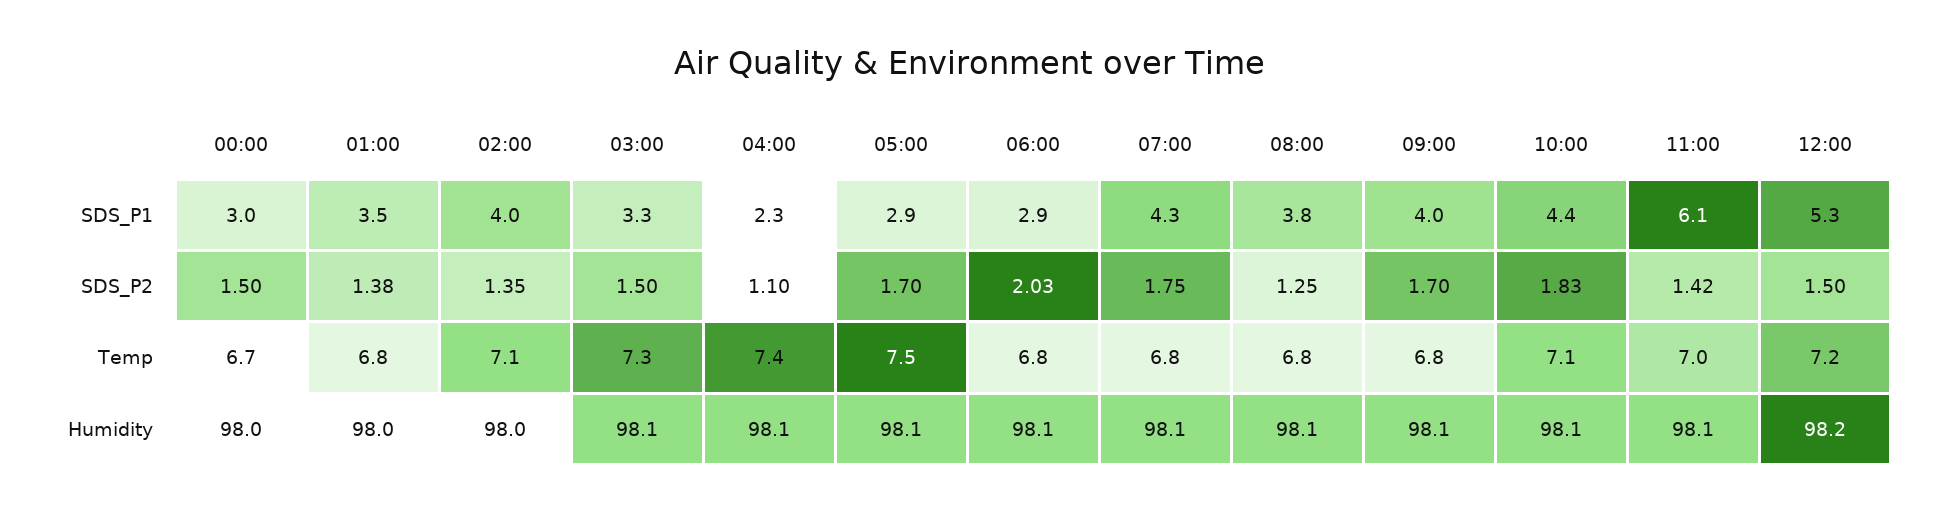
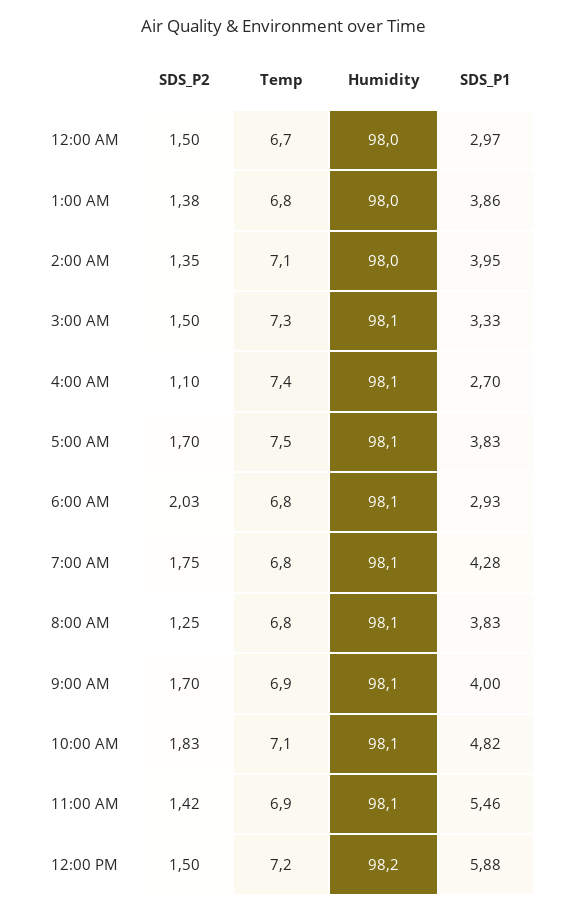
  {
    "00:00": {
      "SDS_P1": 2.97,
      "SDS_P2": 1.5,
      "Temp": 6.7,
      "Humidity": 98
    },
    "01:00": {
-     "SDS_P1": 3.5,
+     "SDS_P1": 3.86,
      "SDS_P2": 1.38,
      "Temp": 6.8,
      "Humidity": 98
    },
    "02:00": {
      "SDS_P1": 3.95,
      "SDS_P2": 1.35,
      "Temp": 7.1,
      "Humidity": 98
    },
    "03:00": {
      "SDS_P1": 3.33,
      "SDS_P2": 1.5,
      "Temp": 7.3,
      "Humidity": 98.1
    },
    "04:00": {
-     "SDS_P1": 2.3,
+     "SDS_P1": 2.7,
      "SDS_P2": 1.1,
      "Temp": 7.4,
      "Humidity": 98.1
    },
    "05:00": {
-     "SDS_P1": 2.9,
+     "SDS_P1": 3.83,
      "SDS_P2": 1.7,
      "Temp": 7.5,
      "Humidity": 98.1
    },
    "06:00": {
      "SDS_P1": 2.93,
      "SDS_P2": 2.03,
      "Temp": 6.8,
      "Humidity": 98.1
    },
    "07:00": {
      "SDS_P1": 4.28,
      "SDS_P2": 1.75,
      "Temp": 6.8,
      "Humidity": 98.1
    },
    "08:00": {
      "SDS_P1": 3.83,
      "SDS_P2": 1.25,
      "Temp": 6.8,
      "Humidity": 98.1
    },
    "09:00": {
      "SDS_P1": 4,
      "SDS_P2": 1.7,
-     "Temp": 6.8,
+     "Temp": 6.9,
      "Humidity": 98.1
    },
    "10:00": {
-     "SDS_P1": 4.4,
+     "SDS_P1": 4.82,
      "SDS_P2": 1.83,
      "Temp": 7.1,
      "Humidity": 98.1
    },
    "11:00": {
-     "SDS_P1": 6.1,
+     "SDS_P1": 5.46,
      "SDS_P2": 1.42,
-     "Temp": 7,
+     "Temp": 6.9,
      "Humidity": 98.1
    },
    "12:00": {
-     "SDS_P1": 5.3,
+     "SDS_P1": 5.88,
      "SDS_P2": 1.5,
      "Temp": 7.2,
      "Humidity": 98.2
    }
  }

